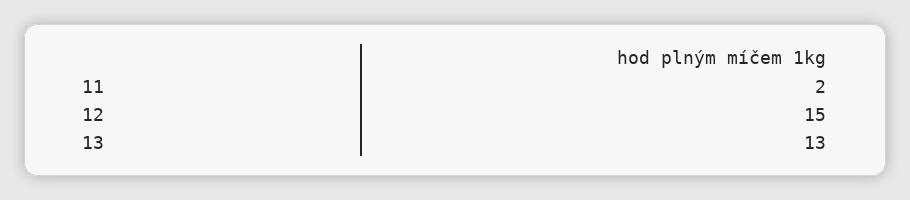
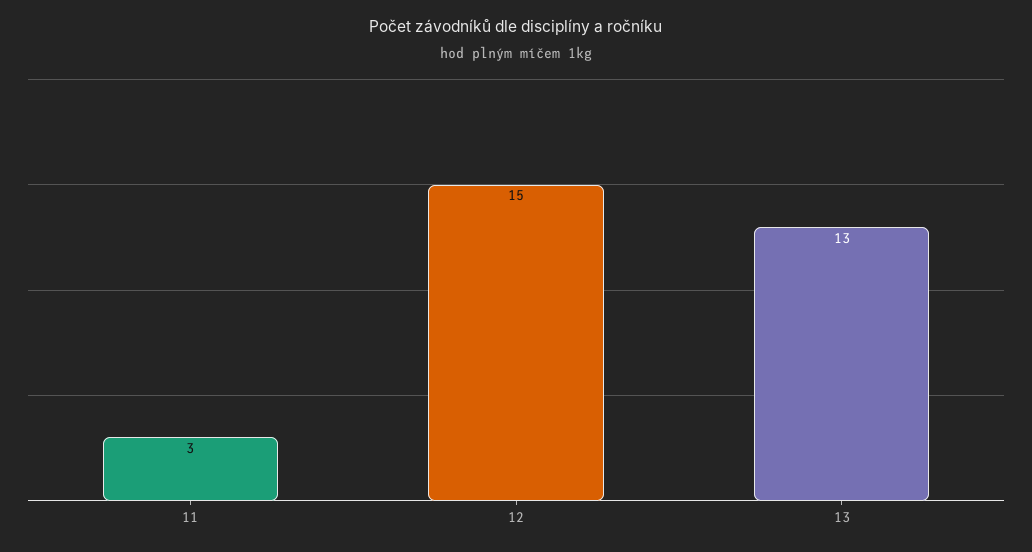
  {
-   "11": 2,
+   "11": 3,
    "12": 15,
    "13": 13
  }

